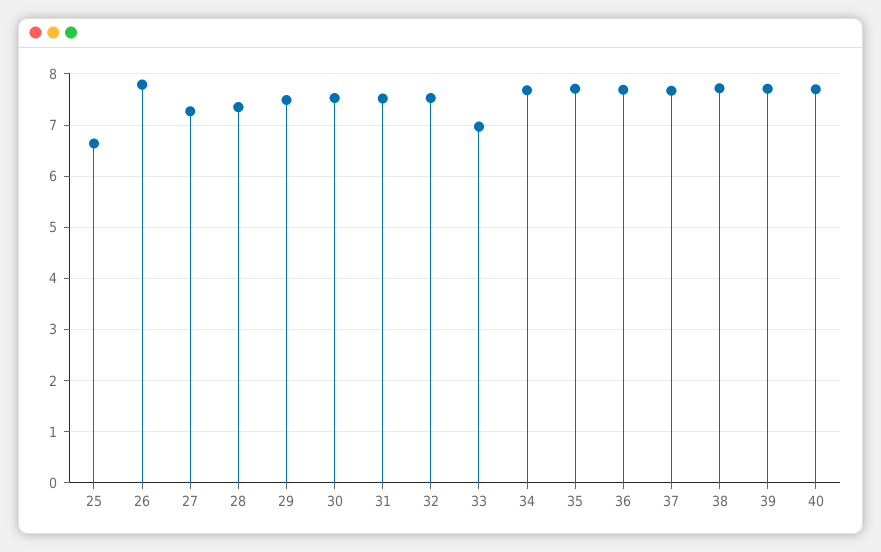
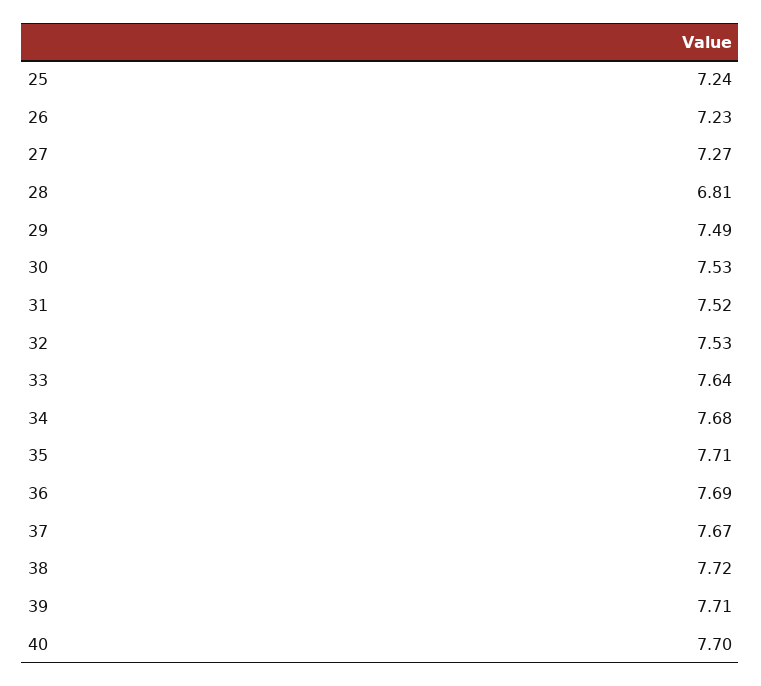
  {
-   "25": 6.6,
+   "25": 7.24,
-   "26": 7.8,
+   "26": 7.23,
    "27": 7.27,
-   "28": 7.4,
+   "28": 6.81,
    "29": 7.49,
    "30": 7.53,
    "31": 7.52,
    "32": 7.53,
-   "33": 7,
+   "33": 7.64,
    "34": 7.68,
    "35": 7.71,
    "36": 7.69,
    "37": 7.67,
    "38": 7.72,
    "39": 7.71,
    "40": 7.7
  }

